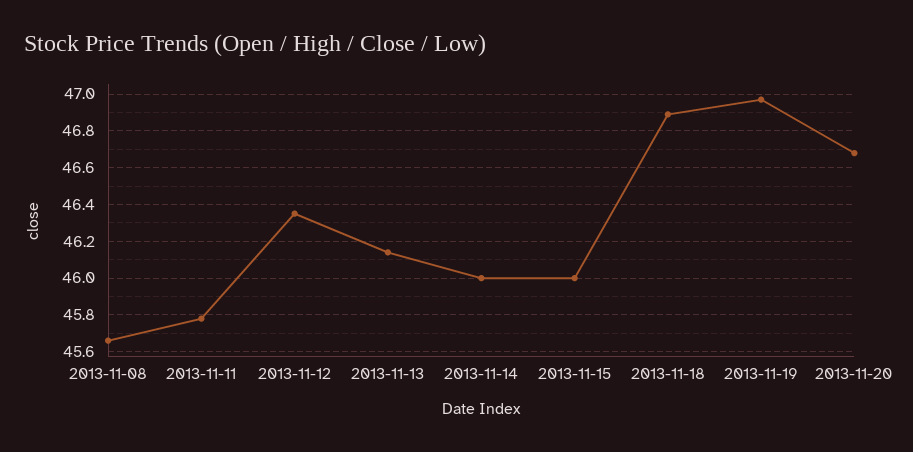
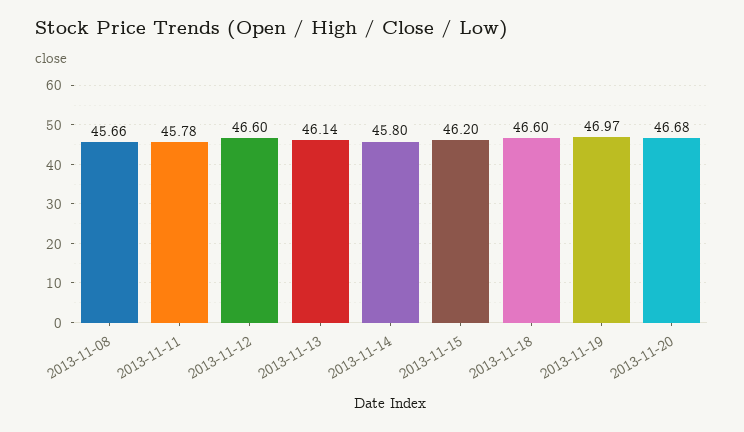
  {
    "2013-11-08": 45.66,
    "2013-11-11": 45.78,
-   "2013-11-12": 46.35,
+   "2013-11-12": 46.6,
    "2013-11-13": 46.14,
-   "2013-11-14": 46,
+   "2013-11-14": 45.8,
-   "2013-11-15": 46,
+   "2013-11-15": 46.2,
-   "2013-11-18": 46.9,
+   "2013-11-18": 46.6,
    "2013-11-19": 46.97,
    "2013-11-20": 46.68
  }

